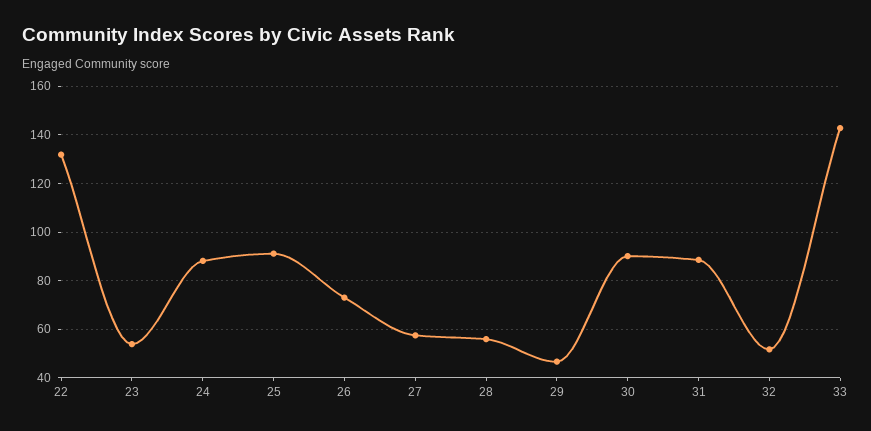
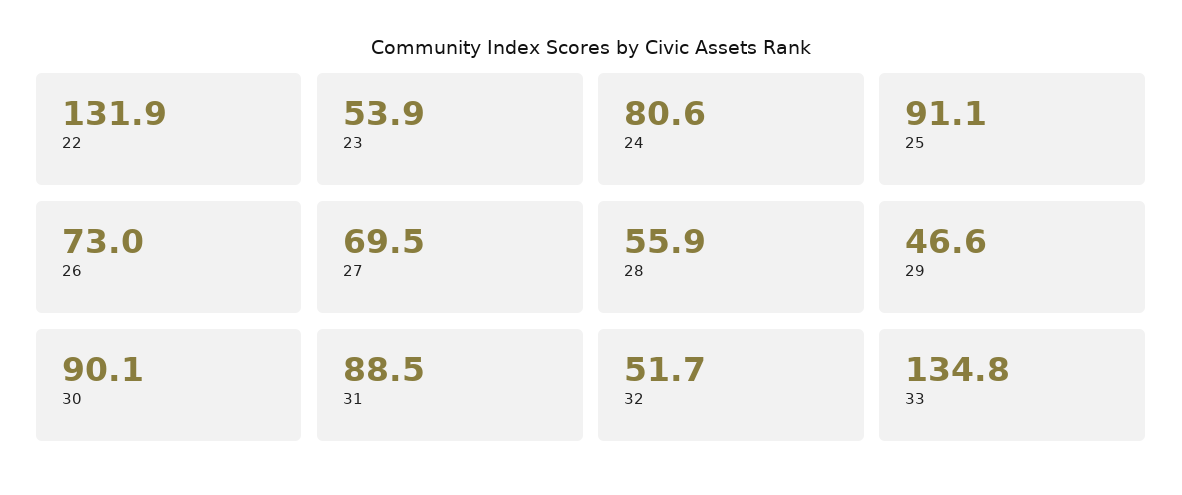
  {
    "22": 131.9,
    "23": 53.9,
-   "24": 87.5,
+   "24": 80.6,
    "25": 91.1,
    "26": 73,
-   "27": 57.5,
+   "27": 69.5,
    "28": 55.9,
    "29": 46.6,
    "30": 90.1,
    "31": 88.5,
    "32": 51.7,
-   "33": 142.5
+   "33": 134.8
  }

